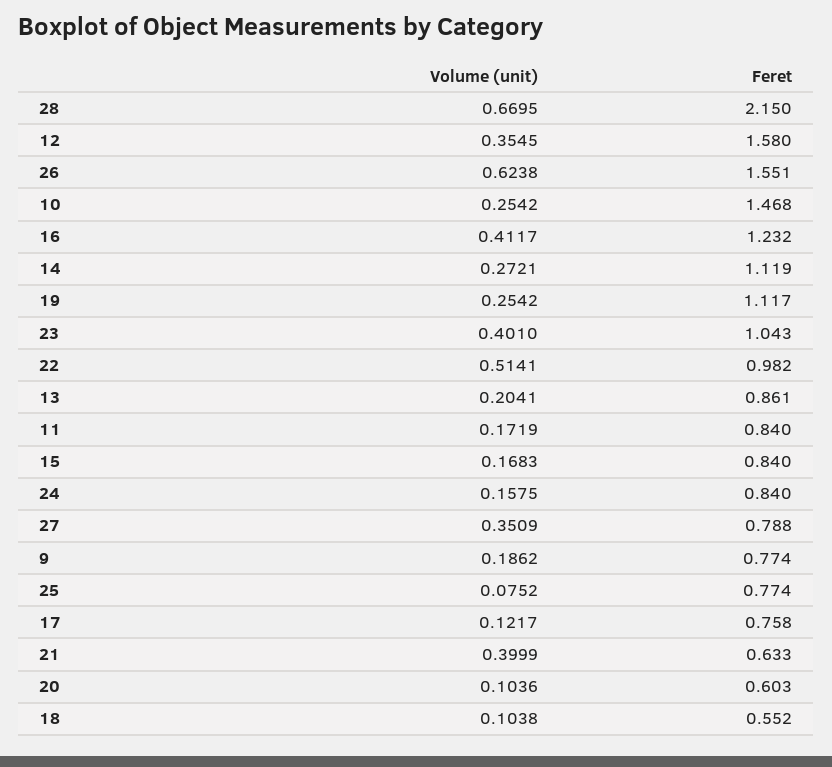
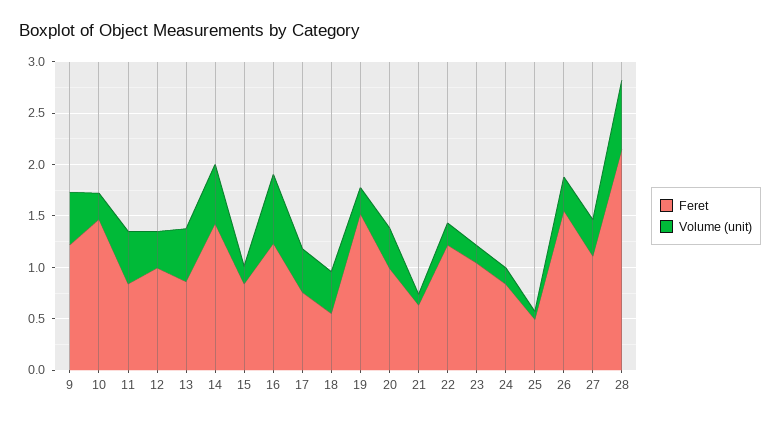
  {
    "Volume (unit)": {
      "28": 0.6695,
      "12": 0.3545,
-     "26": 0.6238,
+     "26": 0.3,
      "10": 0.2542,
-     "16": 0.4117,
+     "16": 0.7,
-     "14": 0.2721,
+     "14": 0.6,
      "19": 0.2542,
-     "23": 0.401,
+     "23": 0.2,
-     "22": 0.5141,
+     "22": 0.2,
-     "13": 0.2041,
+     "13": 0.5,
-     "11": 0.1719,
+     "11": 0.5,
      "15": 0.1683,
      "24": 0.1575,
      "27": 0.3509,
-     "9": 0.1862,
+     "9": 0.5,
      "25": 0.0752,
-     "17": 0.1217,
+     "17": 0.4,
-     "21": 0.3999,
+     "21": 0.1,
-     "20": 0.1036,
+     "20": 0.4,
-     "18": 0.1038
+     "18": 0.4
    },
    "Feret": {
      "28": 2.15,
-     "12": 1.58,
+     "12": 1,
      "26": 1.551,
      "10": 1.468,
      "16": 1.232,
-     "14": 1.119,
+     "14": 1.4,
-     "19": 1.117,
+     "19": 1.5,
      "23": 1.043,
-     "22": 0.982,
+     "22": 1.2,
      "13": 0.861,
      "11": 0.84,
      "15": 0.84,
      "24": 0.84,
-     "27": 0.788,
+     "27": 1.1,
-     "9": 0.774,
+     "9": 1.2,
-     "25": 0.774,
+     "25": 0.5,
      "17": 0.758,
      "21": 0.633,
-     "20": 0.603,
+     "20": 1,
      "18": 0.552
    }
  }

